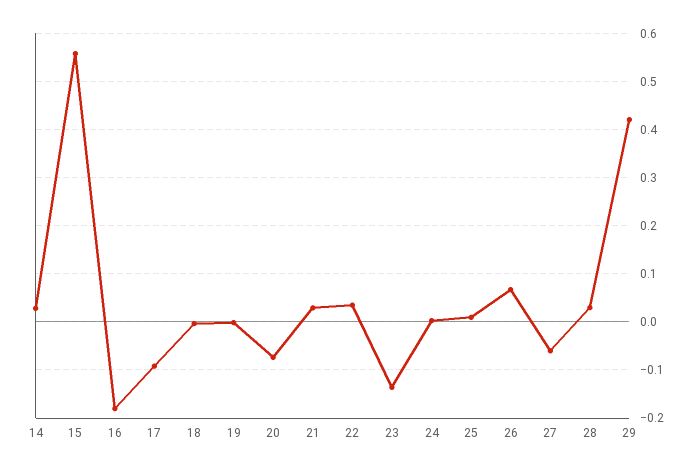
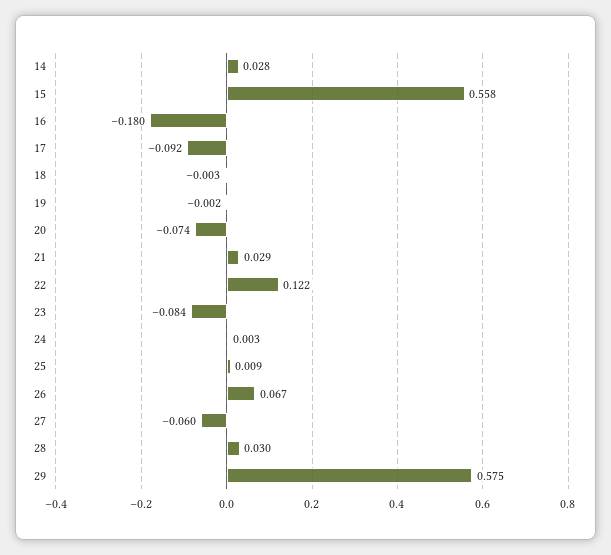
  {
    "14": 0.028,
    "15": 0.558,
    "16": -0.18,
    "17": -0.092,
    "18": -0.003,
    "19": -0.002,
    "20": -0.074,
    "21": 0.029,
-   "22": 0.04,
+   "22": 0.122,
-   "23": -0.14,
+   "23": -0.084,
    "24": 0.003,
    "25": 0.009,
    "26": 0.067,
    "27": -0.06,
    "28": 0.03,
-   "29": 0.42
+   "29": 0.575
  }

